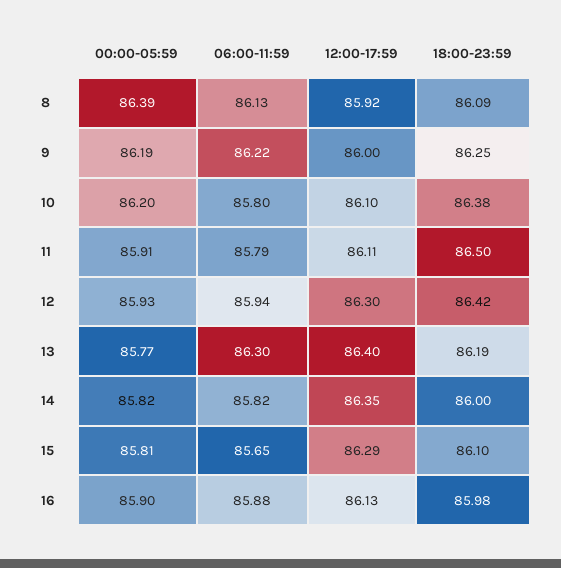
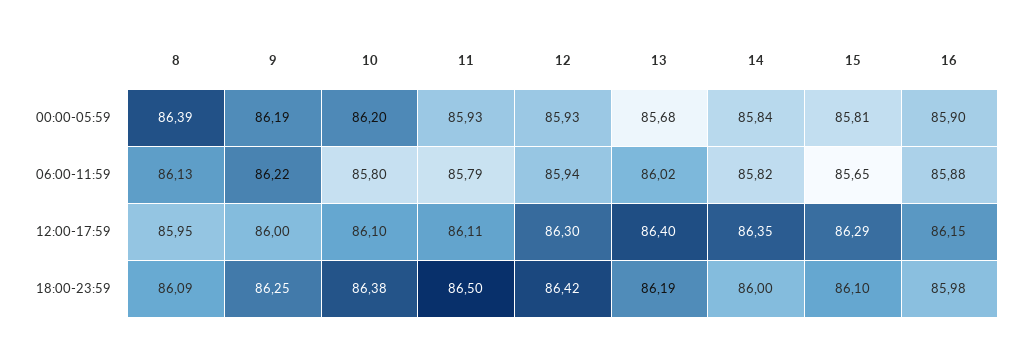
  {
    "00:00-05:59": {
      "8": 86.39,
      "9": 86.19,
      "10": 86.2,
-     "11": 85.91,
+     "11": 85.93,
      "12": 85.93,
-     "13": 85.77,
+     "13": 85.68,
-     "14": 85.82,
+     "14": 85.84,
      "15": 85.81,
      "16": 85.9
    },
    "06:00-11:59": {
      "8": 86.13,
      "9": 86.22,
      "10": 85.8,
      "11": 85.79,
      "12": 85.94,
-     "13": 86.3,
+     "13": 86.02,
      "14": 85.82,
      "15": 85.65,
      "16": 85.88
    },
    "12:00-17:59": {
-     "8": 85.92,
+     "8": 85.95,
      "9": 86,
      "10": 86.1,
      "11": 86.11,
      "12": 86.3,
      "13": 86.4,
      "14": 86.35,
      "15": 86.29,
-     "16": 86.13
+     "16": 86.15
    },
    "18:00-23:59": {
      "8": 86.09,
      "9": 86.25,
      "10": 86.38,
      "11": 86.5,
      "12": 86.42,
      "13": 86.19,
      "14": 86,
      "15": 86.1,
      "16": 85.98
    }
  }

